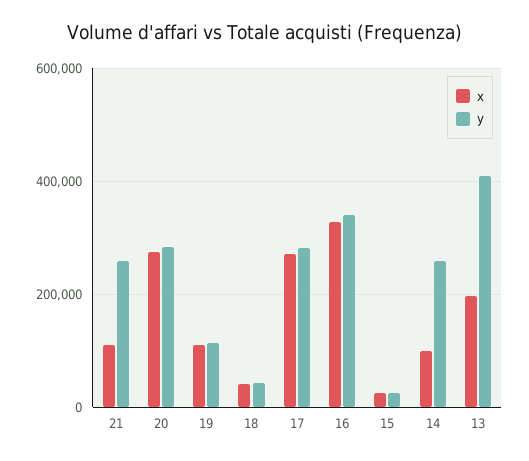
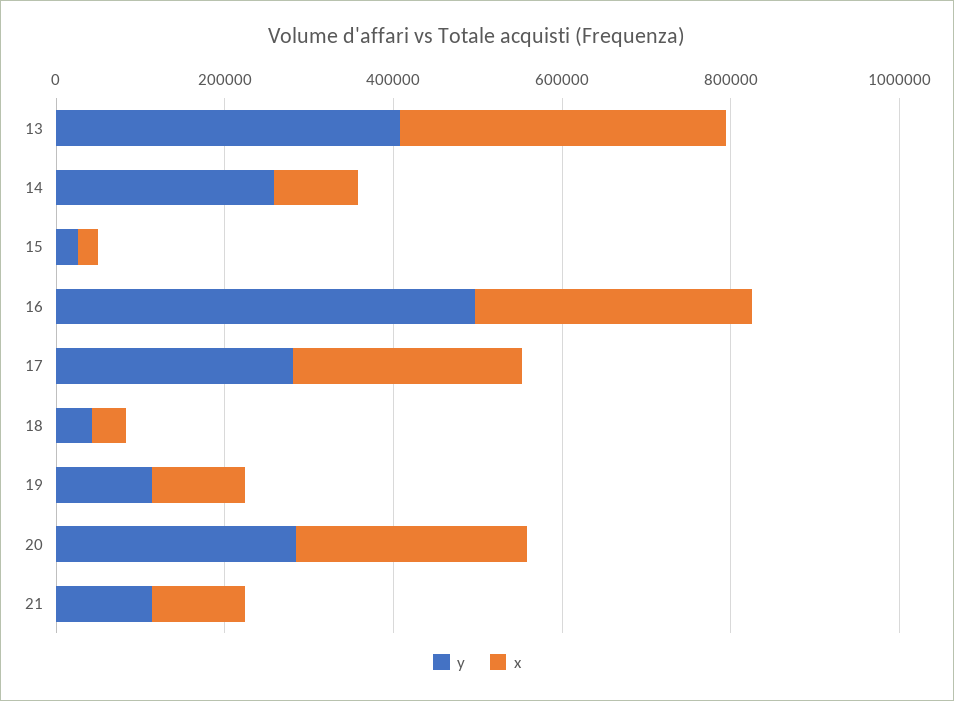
  {
    "x": {
      "21": 120000,
      "20": 280000,
      "19": 100000,
      "18": 40000,
      "17": 280000,
      "16": 320000,
      "15": 20000,
      "14": 100000,
-     "13": 200000
+     "13": 400000
    },
    "y": {
-     "21": 260000,
+     "21": 100000,
      "20": 280000,
      "19": 120000,
      "18": 40000,
      "17": 280000,
-     "16": 340000,
+     "16": 500000,
      "15": 20000,
      "14": 260000,
      "13": 400000
    }
  }

